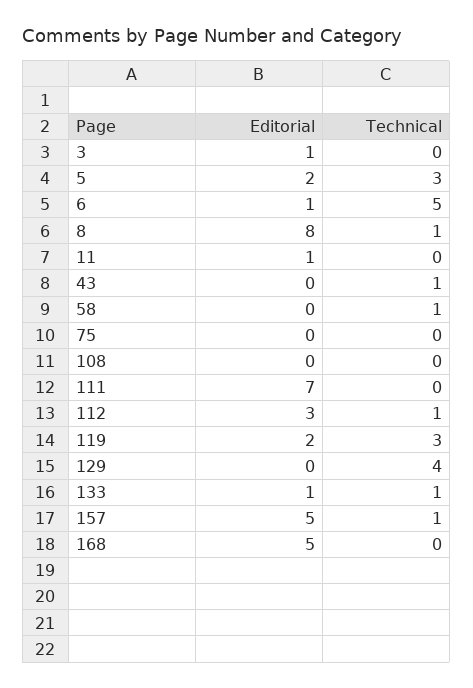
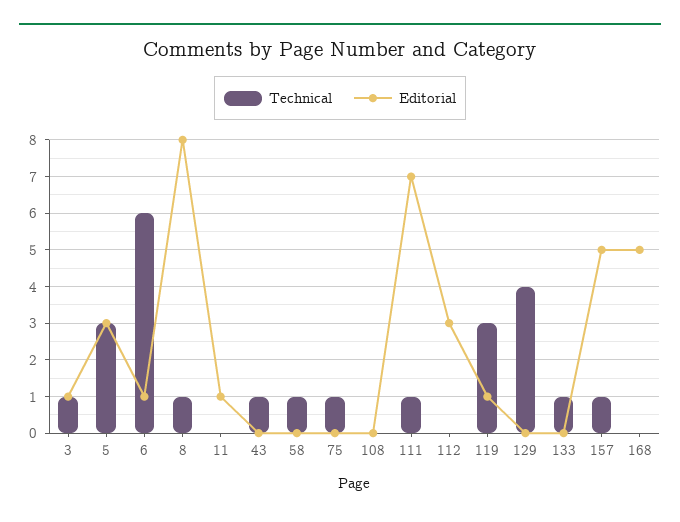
  {
    "Editorial": {
      "3": 1,
-     "5": 2,
+     "5": 3,
      "6": 1,
      "8": 8,
      "11": 1,
      "43": 0,
      "58": 0,
      "75": 0,
      "108": 0,
      "111": 7,
      "112": 3,
-     "119": 2,
+     "119": 1,
      "129": 0,
-     "133": 1,
+     "133": 0,
      "157": 5,
      "168": 5
    },
    "Technical": {
-     "3": 0,
+     "3": 1,
      "5": 3,
-     "6": 5,
+     "6": 6,
      "8": 1,
      "11": 0,
      "43": 1,
      "58": 1,
-     "75": 0,
+     "75": 1,
      "108": 0,
-     "111": 0,
+     "111": 1,
-     "112": 1,
+     "112": 0,
      "119": 3,
      "129": 4,
      "133": 1,
      "157": 1,
      "168": 0
    }
  }

